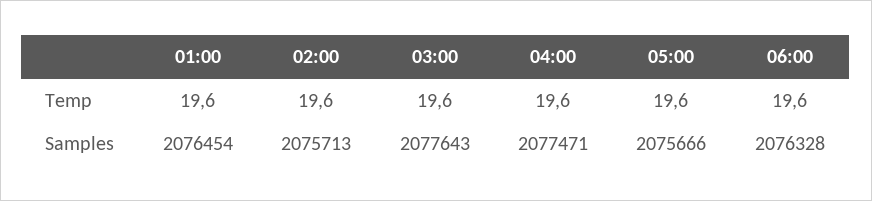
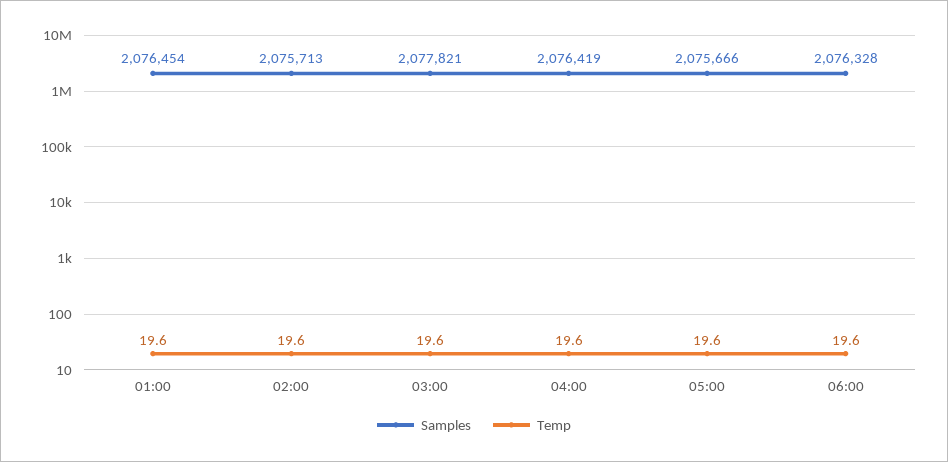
  {
    "Temp": {
      "01:00": 19.6,
      "02:00": 19.6,
      "03:00": 19.6,
      "04:00": 19.6,
      "05:00": 19.6,
      "06:00": 19.6
    },
    "Samples": {
      "01:00": 2076454,
      "02:00": 2075713,
-     "03:00": 2077643,
+     "03:00": 2077821,
-     "04:00": 2077471,
+     "04:00": 2076419,
      "05:00": 2075666,
      "06:00": 2076328
    }
  }

